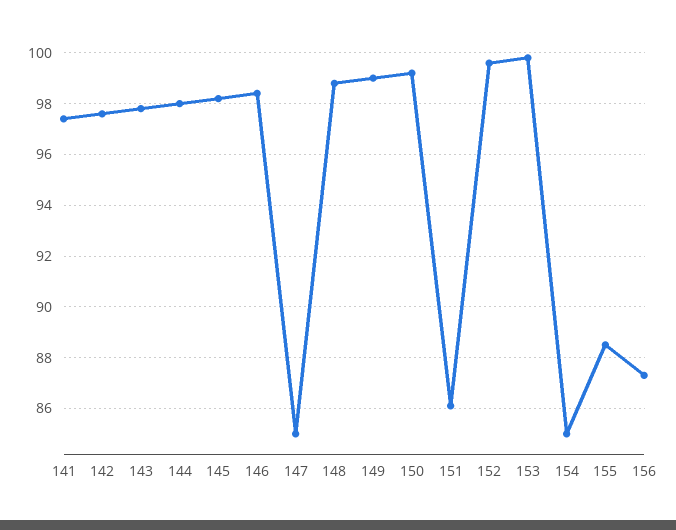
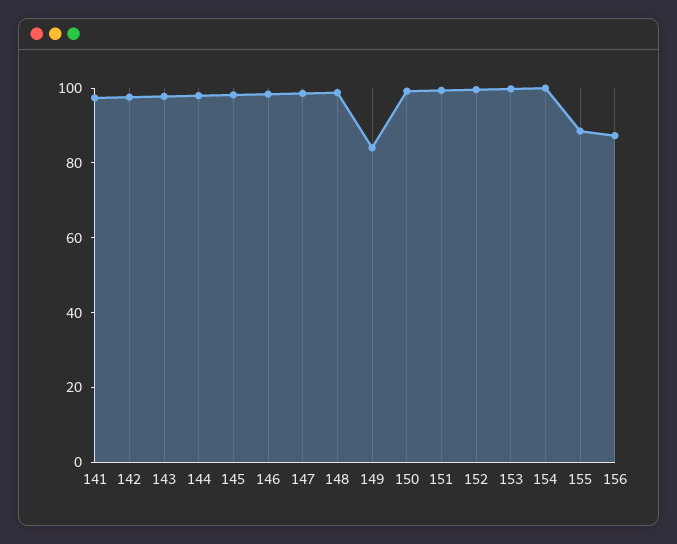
  {
    "141": 97.5,
    "142": 97.5,
    "143": 98,
    "144": 98,
    "145": 98,
    "146": 98.5,
-   "147": 85,
+   "147": 100,
    "148": 99,
-   "149": 99,
+   "149": 85,
    "150": 99,
-   "151": 86,
+   "151": 100,
    "152": 99.5,
    "153": 100,
-   "154": 85,
+   "154": 100,
    "155": 88.5,
    "156": 87.5
  }

